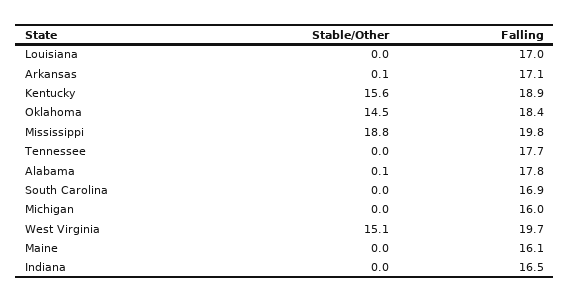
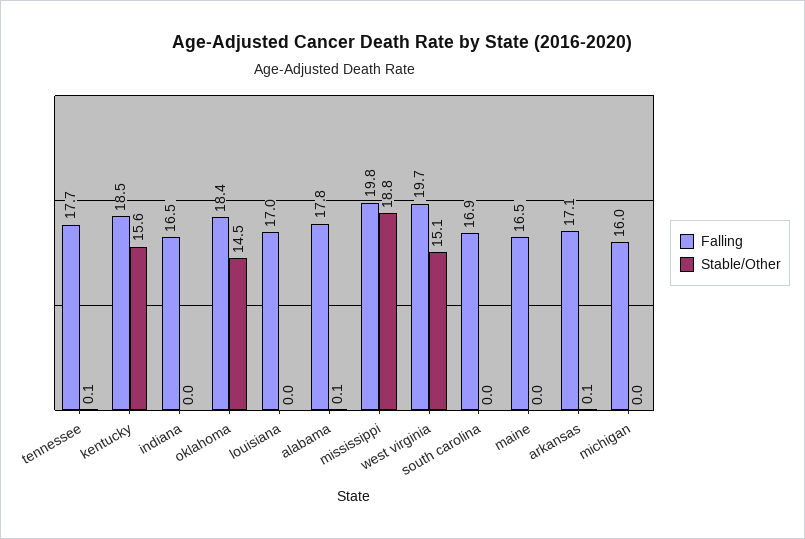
  {
    "Stable/Other": {
      "Louisiana": 0,
      "Arkansas": 0.1,
      "Kentucky": 15.6,
      "Oklahoma": 14.5,
      "Mississippi": 18.8,
-     "Tennessee": 0,
+     "Tennessee": 0.1,
      "Alabama": 0.1,
      "South Carolina": 0,
      "Michigan": 0,
      "West Virginia": 15.1,
      "Maine": 0,
      "Indiana": 0
    },
    "Falling": {
      "Louisiana": 17,
      "Arkansas": 17.1,
-     "Kentucky": 18.9,
+     "Kentucky": 18.5,
      "Oklahoma": 18.4,
      "Mississippi": 19.8,
      "Tennessee": 17.7,
      "Alabama": 17.8,
      "South Carolina": 16.9,
      "Michigan": 16,
      "West Virginia": 19.7,
-     "Maine": 16.1,
+     "Maine": 16.5,
      "Indiana": 16.5
    }
  }

